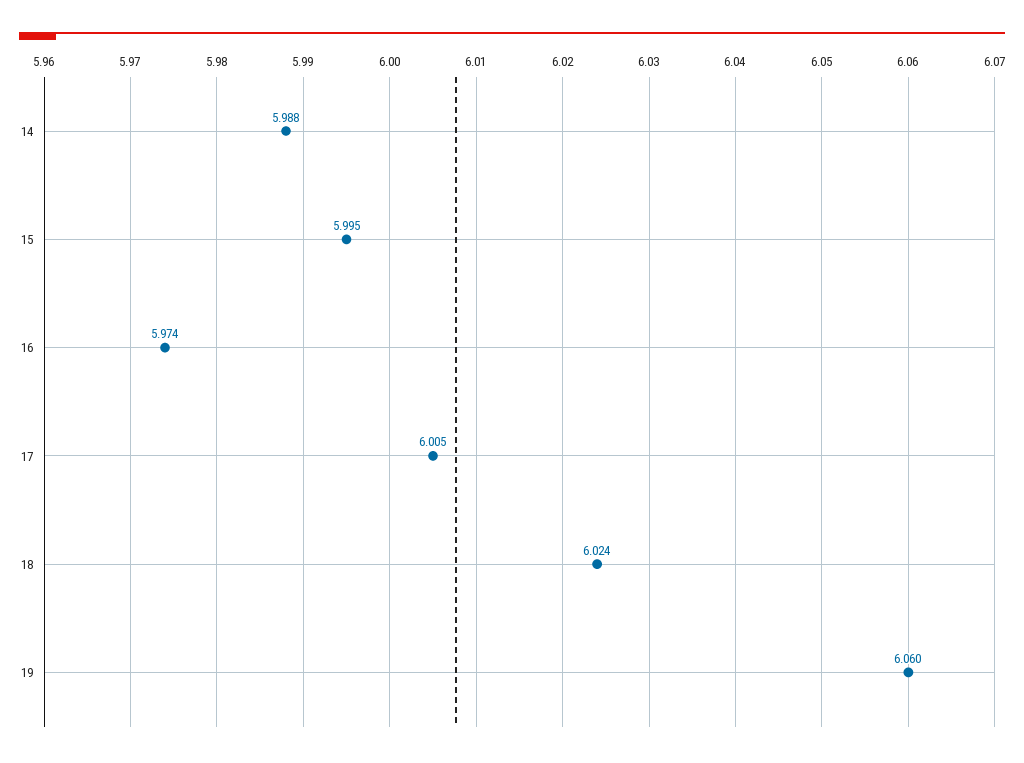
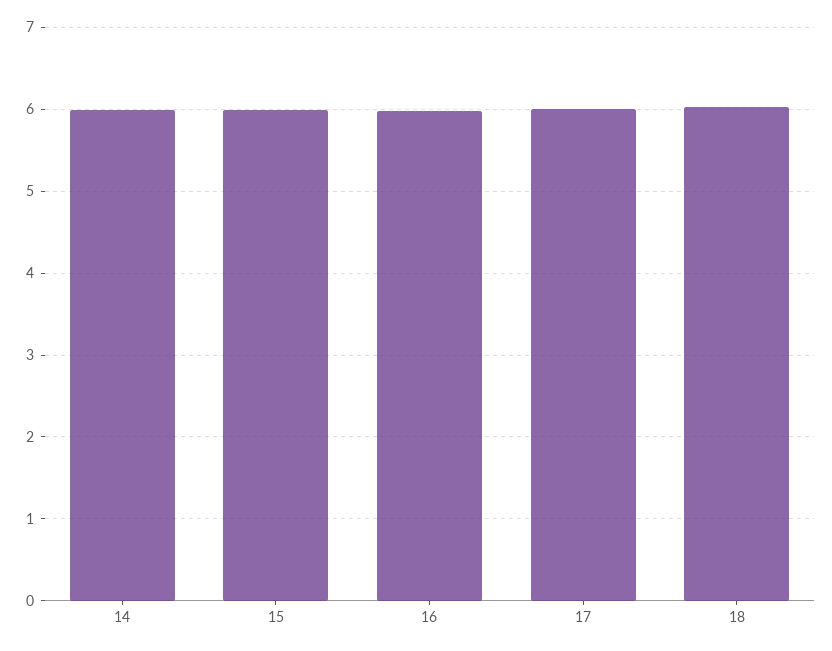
  {
    "14": 5.988,
    "15": 5.995,
    "16": 5.974,
    "17": 6.005,
-   "18": 6.024,
+   "18": 6.024
-   "19": 6.06
  }

